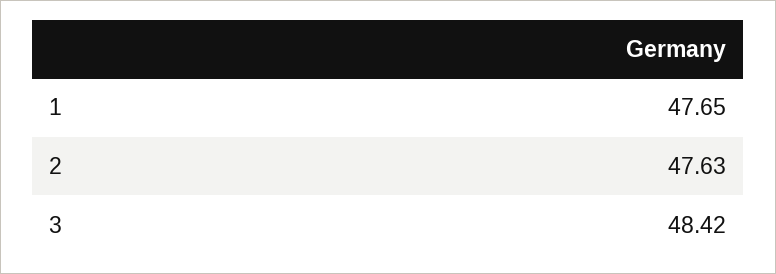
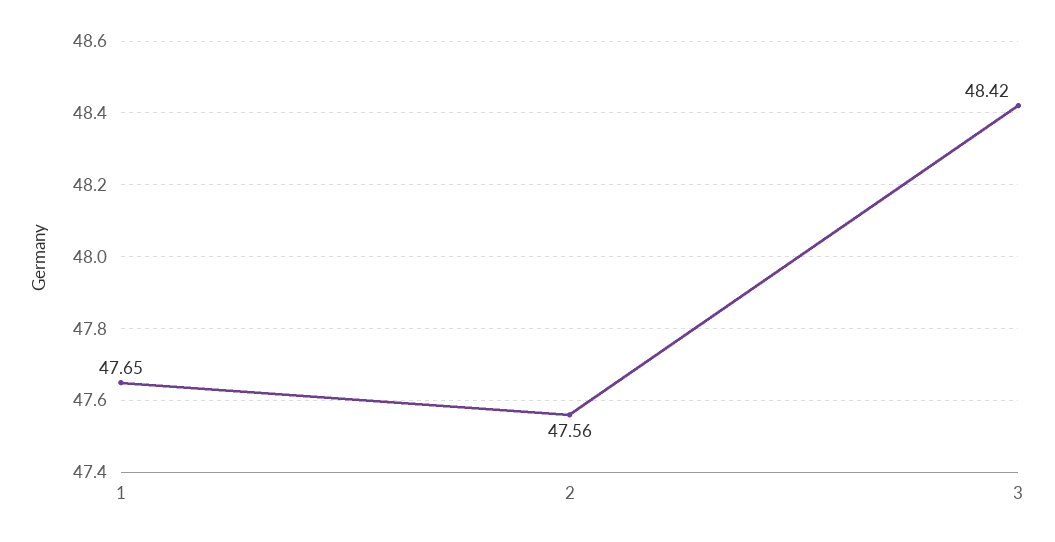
  {
    "1": 47.65,
-   "2": 47.63,
+   "2": 47.56,
    "3": 48.42
  }

